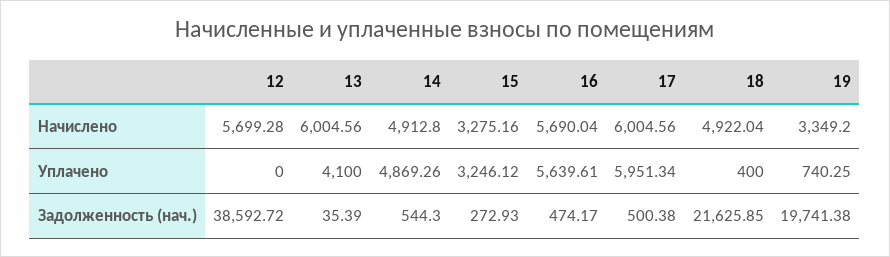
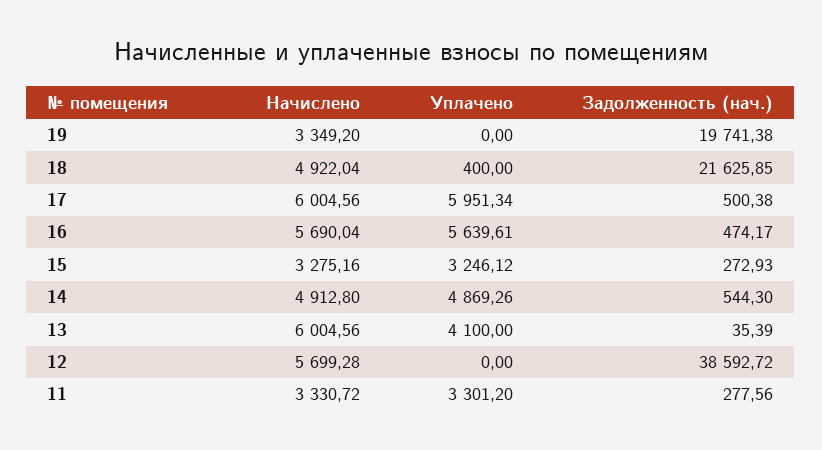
  {
    "12": {
      "Начислено": 5699.28,
      "Уплачено": 0,
      "Задолженность (нач.)": 38592.72
    },
    "13": {
      "Начислено": 6004.56,
      "Уплачено": 4100,
      "Задолженность (нач.)": 35.39
    },
    "14": {
      "Начислено": 4912.8,
      "Уплачено": 4869.26,
      "Задолженность (нач.)": 544.3
    },
    "15": {
      "Начислено": 3275.16,
      "Уплачено": 3246.12,
      "Задолженность (нач.)": 272.93
    },
    "16": {
      "Начислено": 5690.04,
      "Уплачено": 5639.61,
      "Задолженность (нач.)": 474.17
    },
    "17": {
      "Начислено": 6004.56,
      "Уплачено": 5951.34,
      "Задолженность (нач.)": 500.38
    },
    "18": {
      "Начислено": 4922.04,
      "Уплачено": 400,
      "Задолженность (нач.)": 21625.85
    },
    "19": {
      "Начислено": 3349.2,
-     "Уплачено": 740.25,
+     "Уплачено": 0,
      "Задолженность (нач.)": 19741.38
-   }
+   },
+   "11": {
+     "Начислено": 3330.72,
+     "Уплачено": 3301.2,
+     "Задолженность (нач.)": 277.56
+   }
  }

